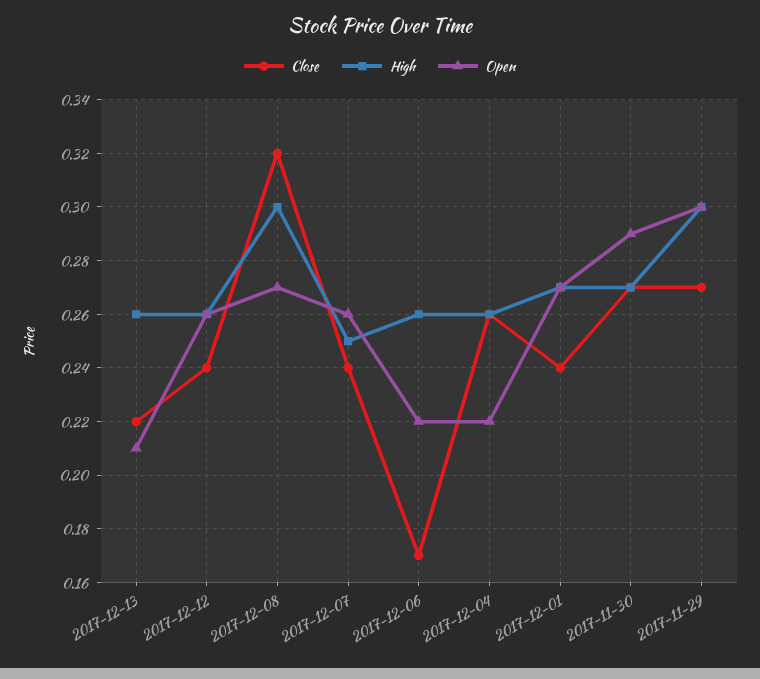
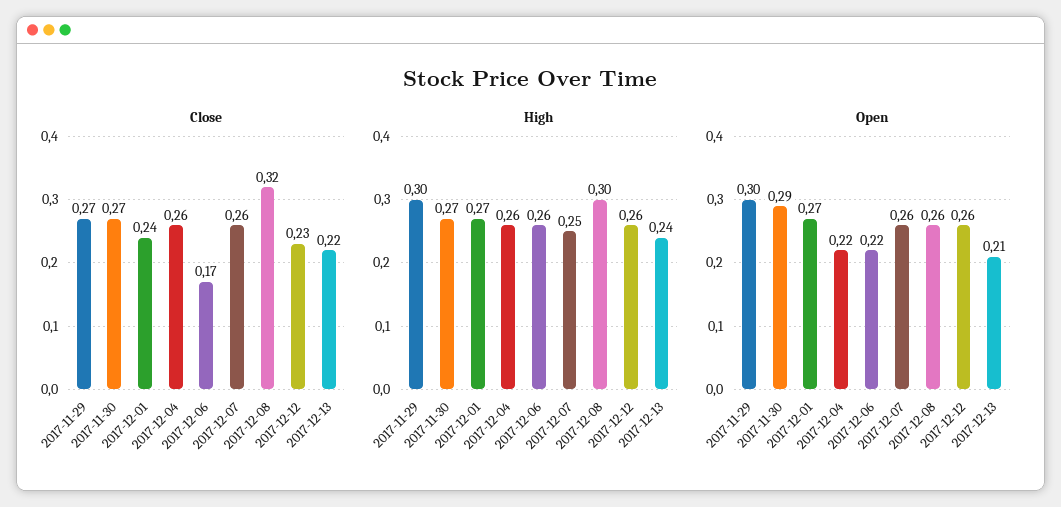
  {
    "Close": {
      "2017-12-13": 0.22,
-     "2017-12-12": 0.24,
+     "2017-12-12": 0.23,
      "2017-12-08": 0.32,
-     "2017-12-07": 0.24,
+     "2017-12-07": 0.26,
      "2017-12-06": 0.17,
      "2017-12-04": 0.26,
      "2017-12-01": 0.24,
      "2017-11-30": 0.27,
      "2017-11-29": 0.27
    },
    "High": {
-     "2017-12-13": 0.26,
+     "2017-12-13": 0.24,
      "2017-12-12": 0.26,
      "2017-12-08": 0.3,
      "2017-12-07": 0.25,
      "2017-12-06": 0.26,
      "2017-12-04": 0.26,
      "2017-12-01": 0.27,
      "2017-11-30": 0.27,
      "2017-11-29": 0.3
    },
    "Open": {
      "2017-12-13": 0.21,
      "2017-12-12": 0.26,
-     "2017-12-08": 0.27,
+     "2017-12-08": 0.26,
      "2017-12-07": 0.26,
      "2017-12-06": 0.22,
      "2017-12-04": 0.22,
      "2017-12-01": 0.27,
      "2017-11-30": 0.29,
      "2017-11-29": 0.3
    }
  }

